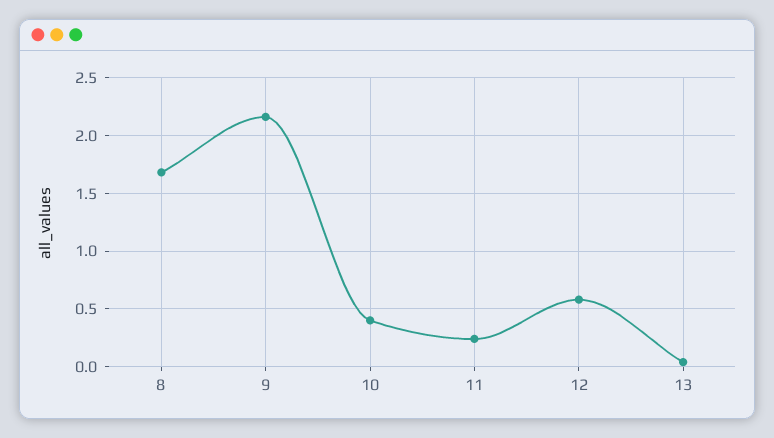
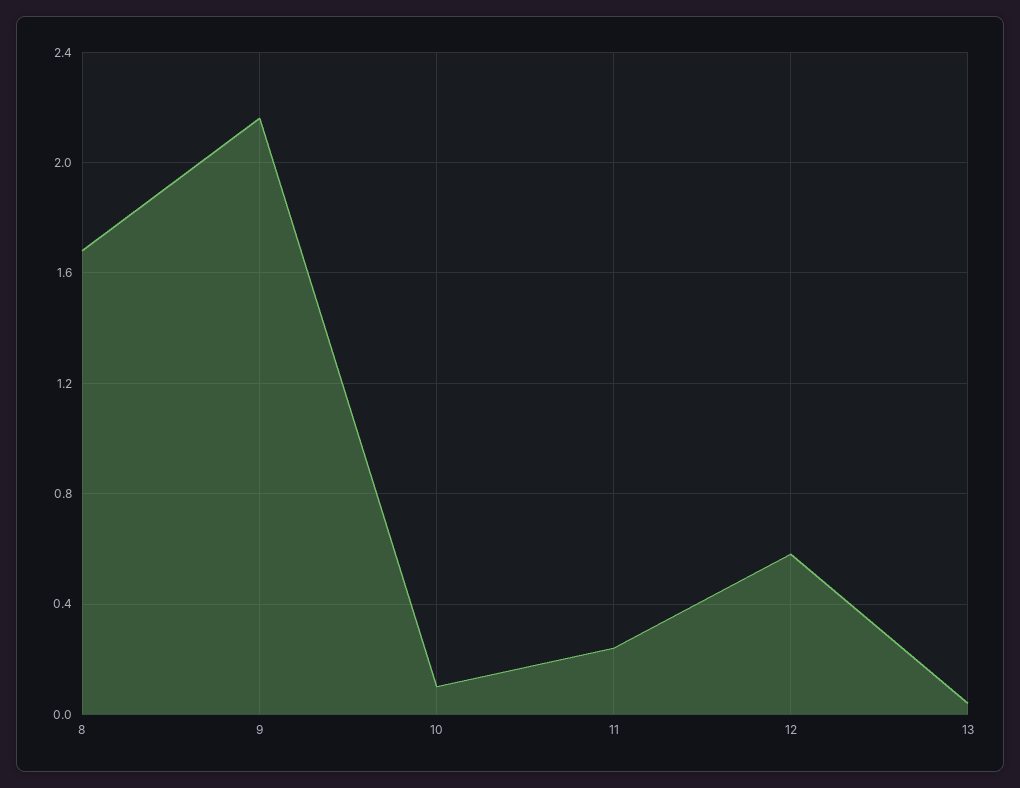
  {
    "8": 1.7,
    "9": 2.15,
-   "10": 0.4,
+   "10": 0.1,
    "11": 0.25,
    "12": 0.6,
    "13": 0.05
  }

